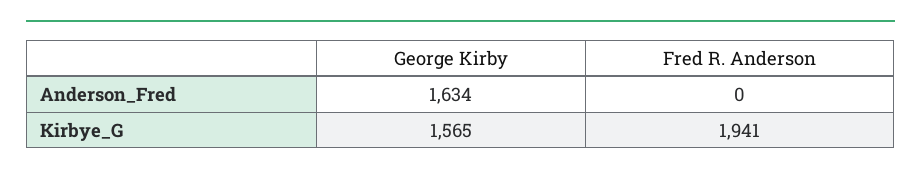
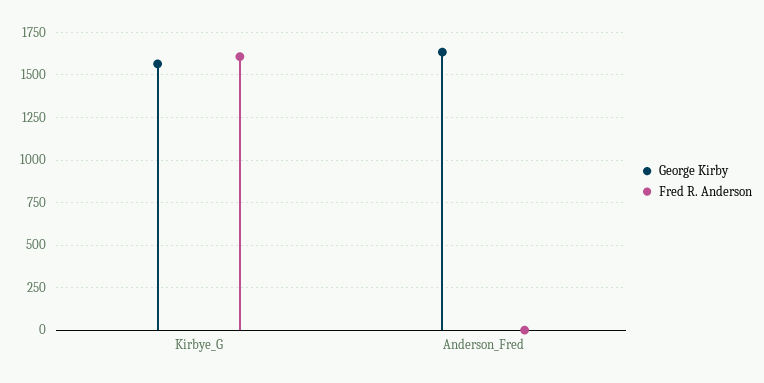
  {
    "George Kirby": {
      "Anderson_Fred": 1634,
      "Kirbye_G": 1565
    },
    "Fred R. Anderson": {
      "Anderson_Fred": 0,
-     "Kirbye_G": 1941
+     "Kirbye_G": 1600
    }
  }

